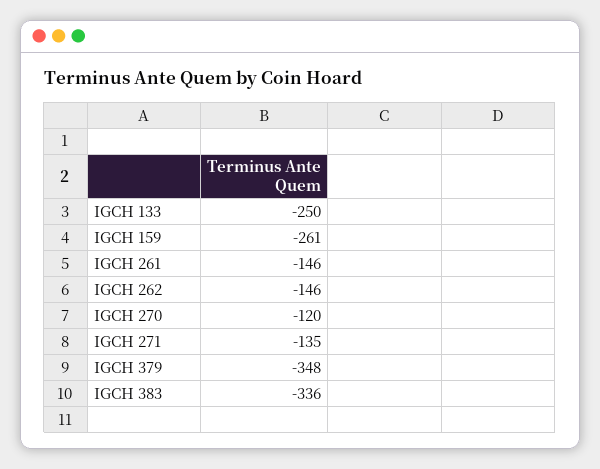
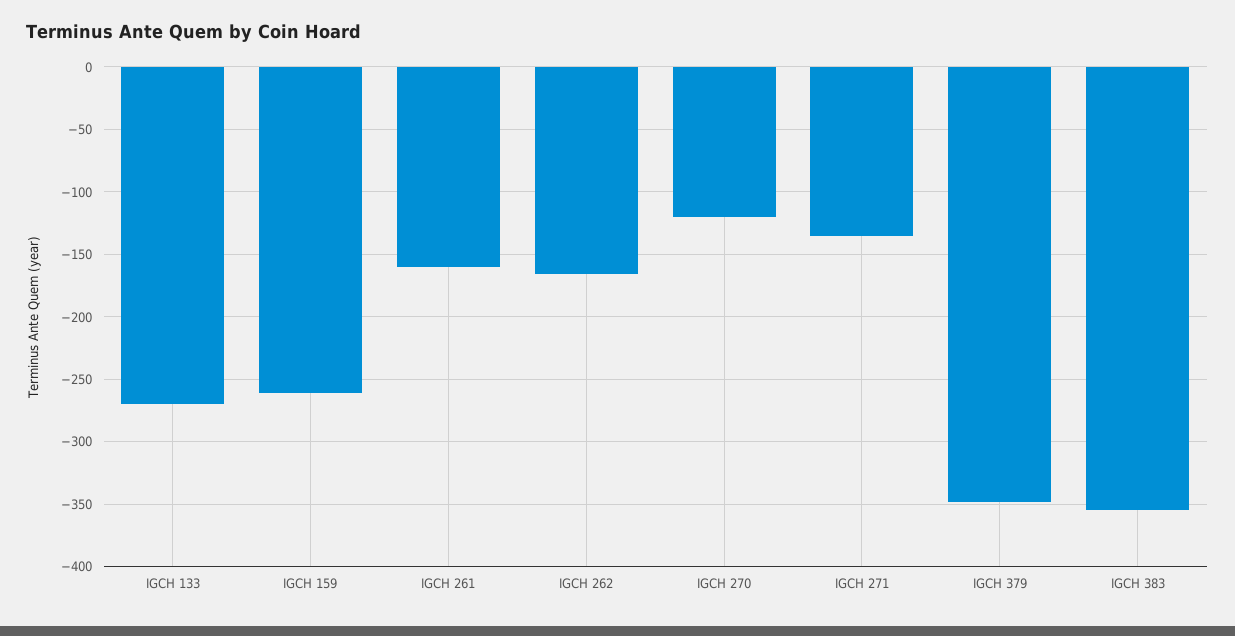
  {
-   "IGCH 133": -250,
+   "IGCH 133": -270,
    "IGCH 159": -261,
-   "IGCH 261": -146,
+   "IGCH 261": -160,
-   "IGCH 262": -146,
+   "IGCH 262": -165,
    "IGCH 270": -120,
    "IGCH 271": -135,
    "IGCH 379": -348,
-   "IGCH 383": -336
+   "IGCH 383": -355
  }

